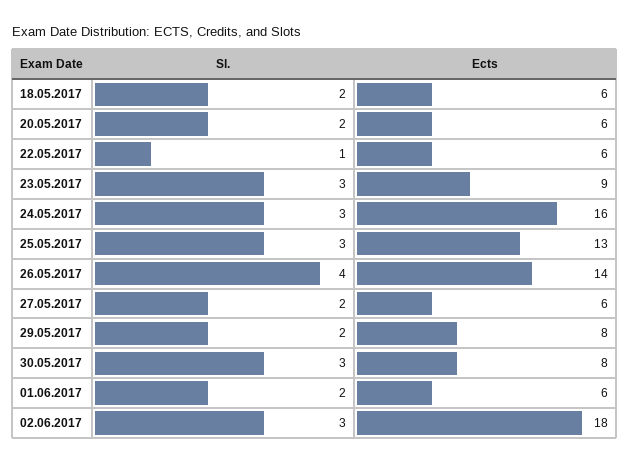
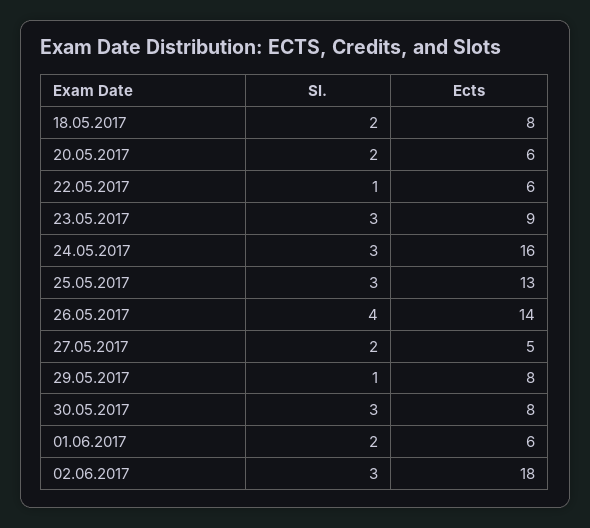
  {
    "Sl.": {
      "18.05.2017": 2,
      "20.05.2017": 2,
      "22.05.2017": 1,
      "23.05.2017": 3,
      "24.05.2017": 3,
      "25.05.2017": 3,
      "26.05.2017": 4,
      "27.05.2017": 2,
-     "29.05.2017": 2,
+     "29.05.2017": 1,
      "30.05.2017": 3,
      "01.06.2017": 2,
      "02.06.2017": 3
    },
    "Ects": {
-     "18.05.2017": 6,
+     "18.05.2017": 8,
      "20.05.2017": 6,
      "22.05.2017": 6,
      "23.05.2017": 9,
      "24.05.2017": 16,
      "25.05.2017": 13,
      "26.05.2017": 14,
-     "27.05.2017": 6,
+     "27.05.2017": 5,
      "29.05.2017": 8,
      "30.05.2017": 8,
      "01.06.2017": 6,
      "02.06.2017": 18
    }
  }

